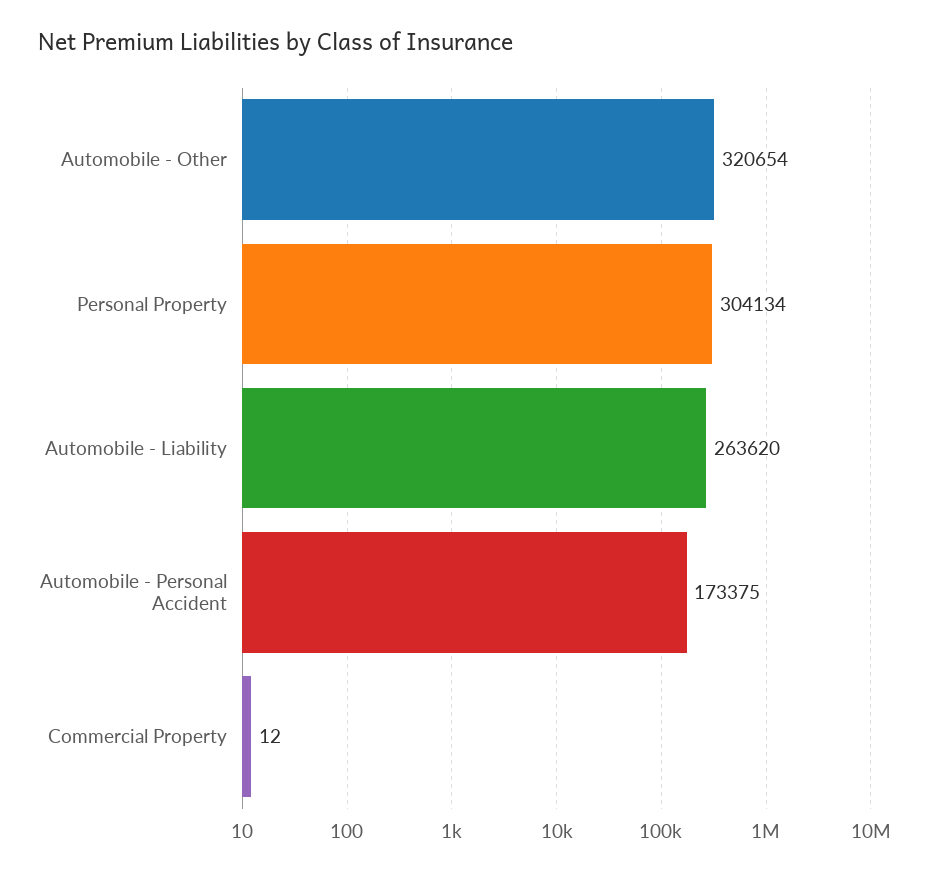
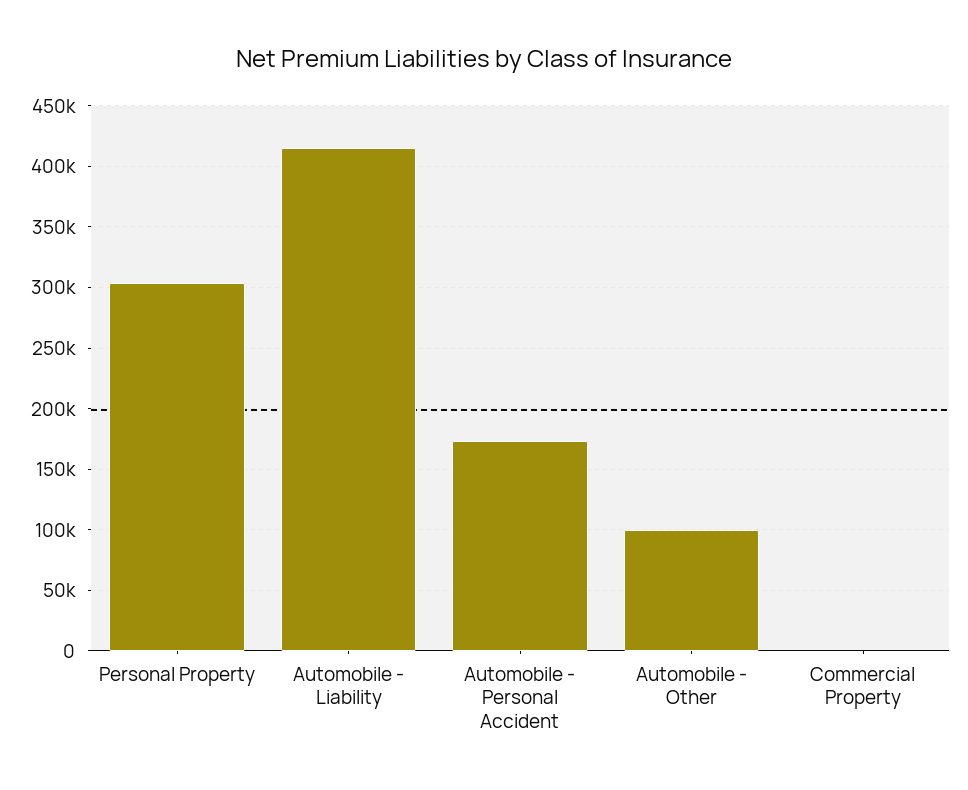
  {
-   "Automobile - Other": 320654,
+   "Automobile - Other": 100000,
    "Personal Property": 304134,
-   "Automobile - Liability": 263620,
+   "Automobile - Liability": 415000,
    "Automobile - Personal Accident": 173375,
    "Commercial Property": 12
  }

